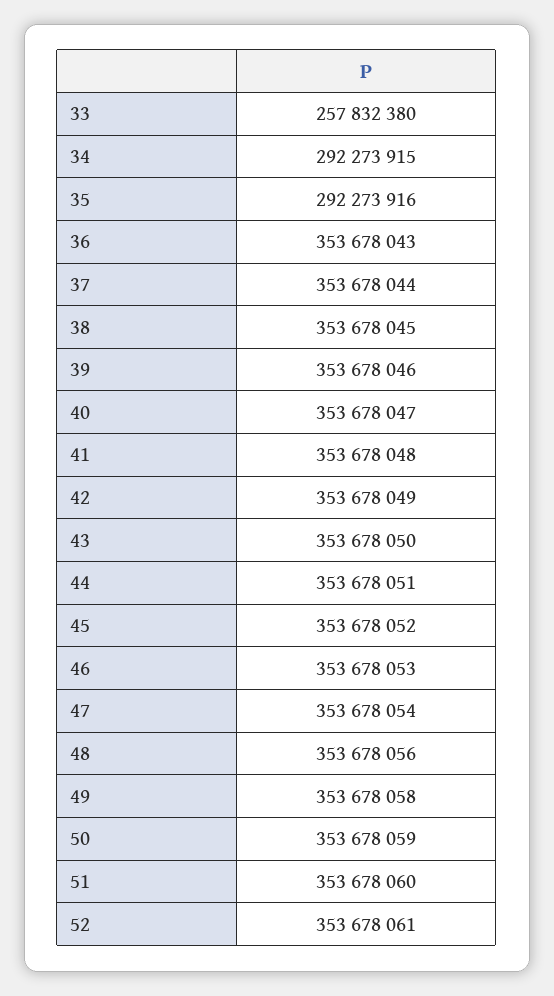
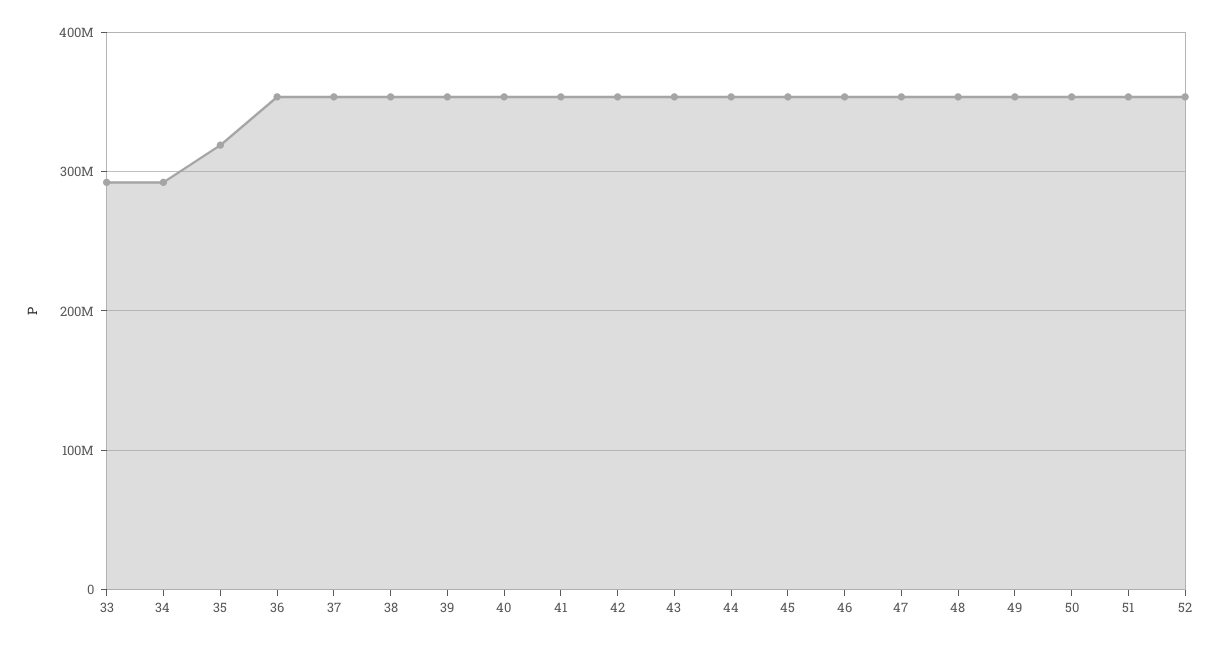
  {
-   "33": 257832380,
+   "33": 290000000,
    "34": 292273915,
-   "35": 292273916,
+   "35": 320000000,
    "36": 353678043,
    "37": 353678044,
    "38": 353678045,
    "39": 353678046,
    "40": 353678047,
    "41": 353678048,
    "42": 353678049,
    "43": 353678050,
    "44": 353678051,
    "45": 353678052,
    "46": 353678053,
    "47": 353678054,
    "48": 353678056,
    "49": 353678058,
    "50": 353678059,
    "51": 353678060,
    "52": 353678061
  }

